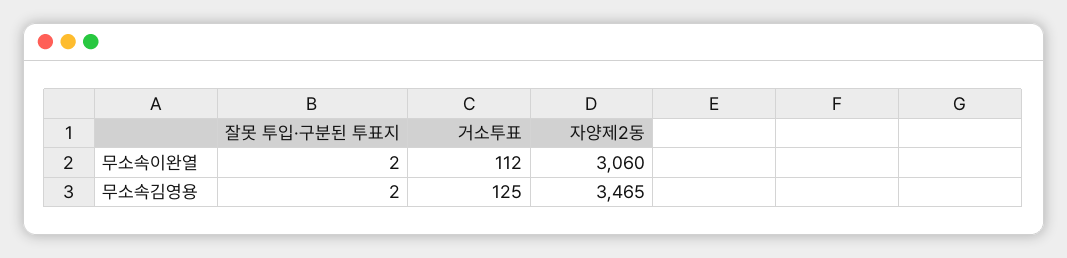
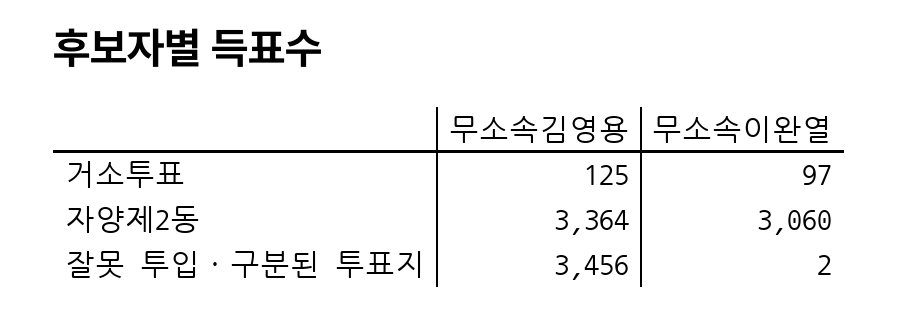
  {
    "잘못 투입·구분된 투표지": {
      "무소속이완열": 2,
-     "무소속김영용": 2
+     "무소속김영용": 3456
    },
    "거소투표": {
-     "무소속이완열": 112,
+     "무소속이완열": 97,
      "무소속김영용": 125
    },
    "자양제2동": {
      "무소속이완열": 3060,
-     "무소속김영용": 3465
+     "무소속김영용": 3364
    }
  }

